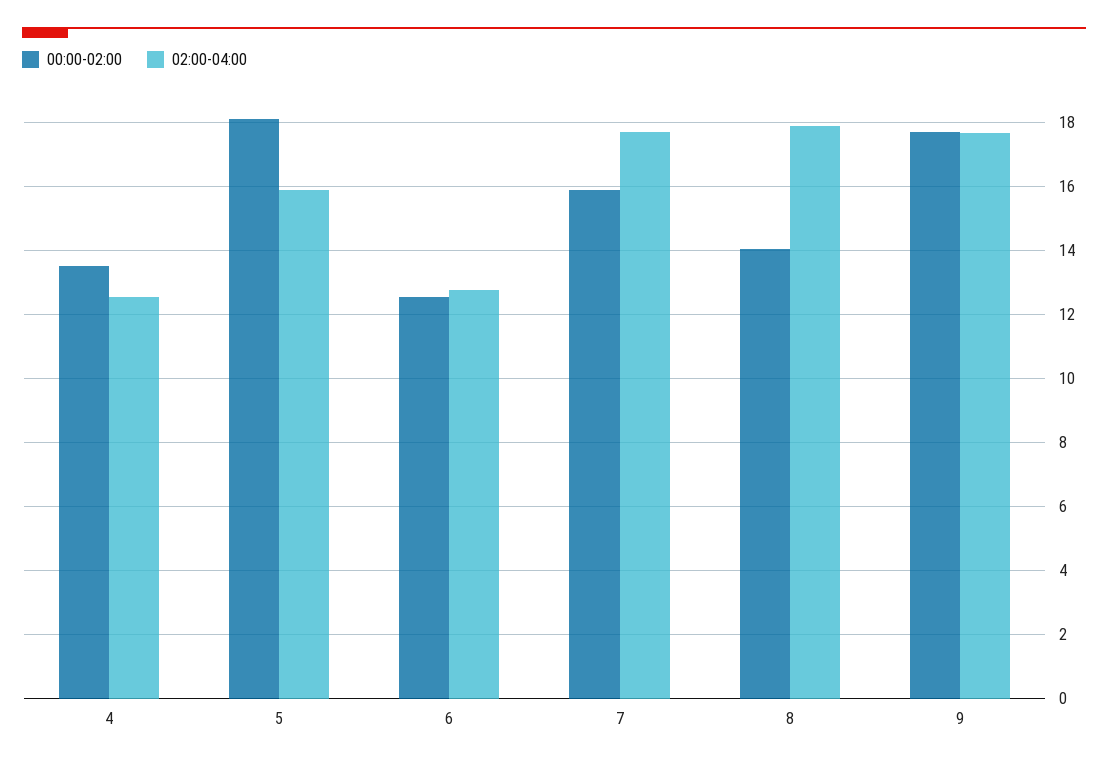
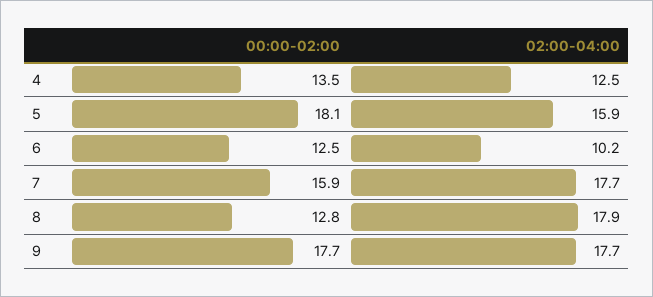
  {
    "00:00-02:00": {
      "4": 13.5,
      "5": 18.1,
      "6": 12.5,
      "7": 15.9,
-     "8": 14,
+     "8": 12.8,
      "9": 17.7
    },
    "02:00-04:00": {
      "4": 12.5,
      "5": 15.9,
-     "6": 12.8,
+     "6": 10.2,
      "7": 17.7,
      "8": 17.9,
      "9": 17.7
    }
  }

